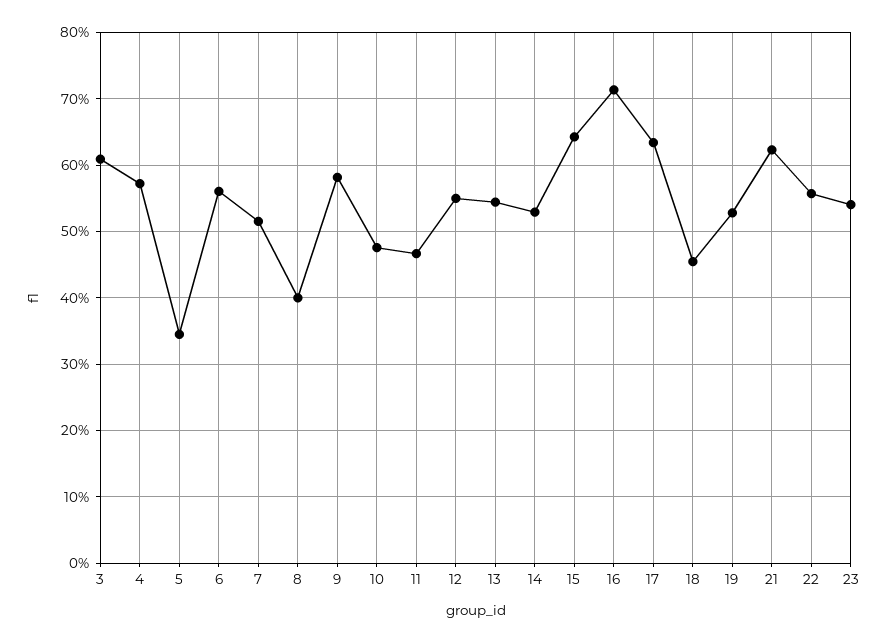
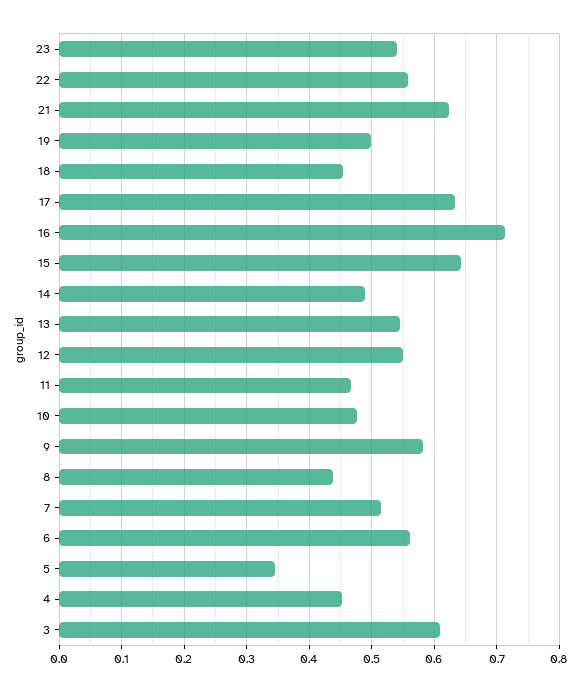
  {
    "3": 0.61,
-   "4": 0.57,
+   "4": 0.45,
    "5": 0.35,
    "6": 0.56,
    "7": 0.52,
-   "8": 0.4,
+   "8": 0.44,
    "9": 0.58,
    "10": 0.48,
    "11": 0.47,
    "12": 0.55,
    "13": 0.54,
-   "14": 0.53,
+   "14": 0.49,
    "15": 0.64,
    "16": 0.71,
    "17": 0.63,
    "18": 0.45,
-   "19": 0.53,
+   "19": 0.5,
    "21": 0.62,
    "22": 0.56,
    "23": 0.54
  }

